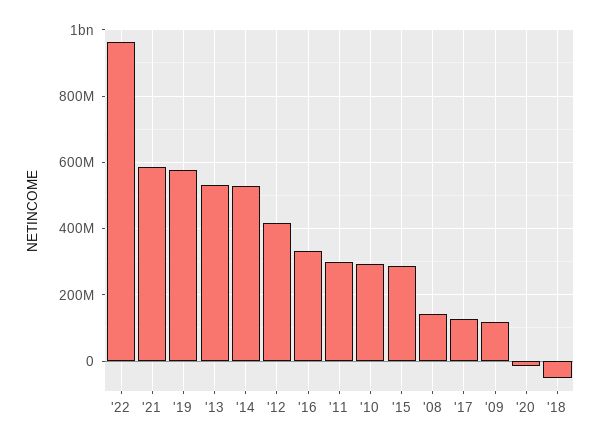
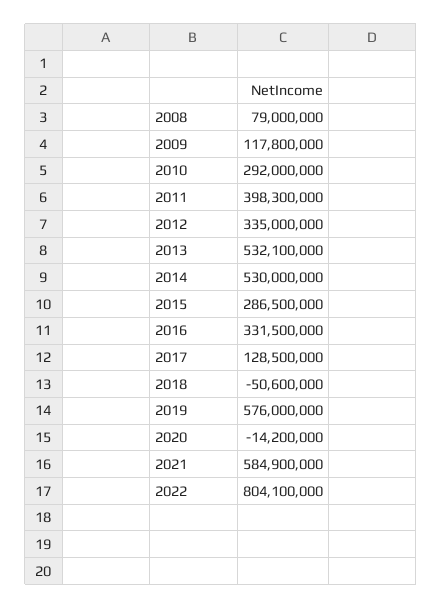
  {
-   "'22": 960000000,
+   "'22": 804100000,
    "'21": 584900000,
    "'19": 576000000,
    "'13": 532100000,
    "'14": 530000000,
-   "'12": 420000000,
+   "'12": 335000000,
    "'16": 331500000,
-   "'11": 300000000,
+   "'11": 398300000,
    "'10": 292000000,
    "'15": 286500000,
-   "'08": 140000000,
+   "'08": 79000000,
    "'17": 128500000,
    "'09": 117800000,
    "'20": -14200000,
    "'18": -50600000
  }

